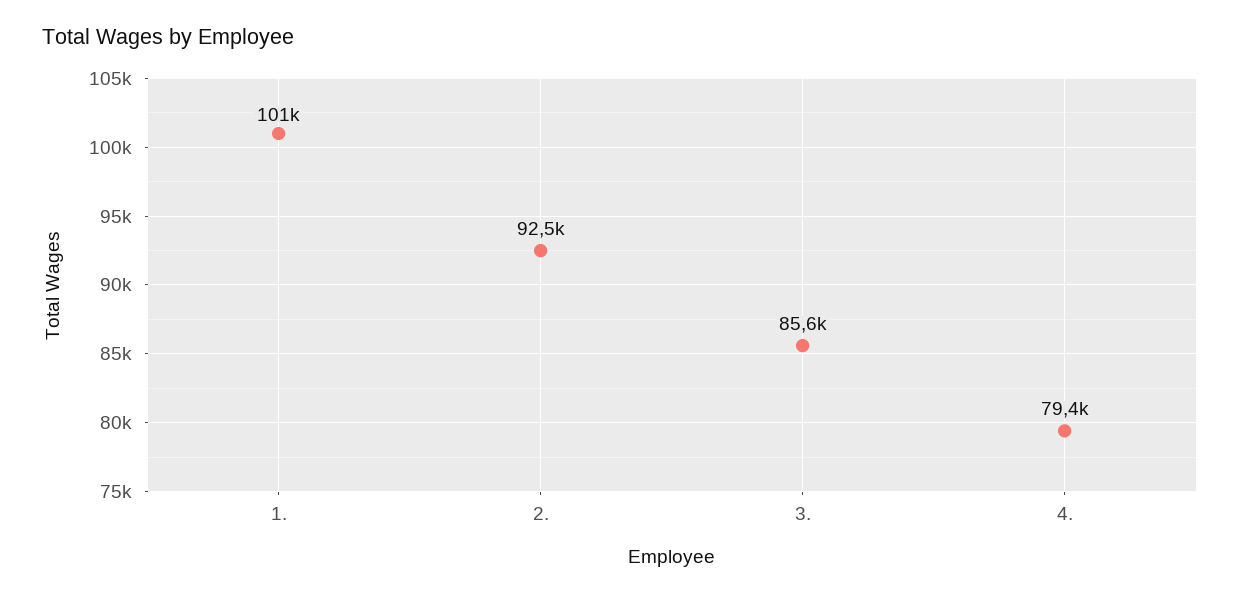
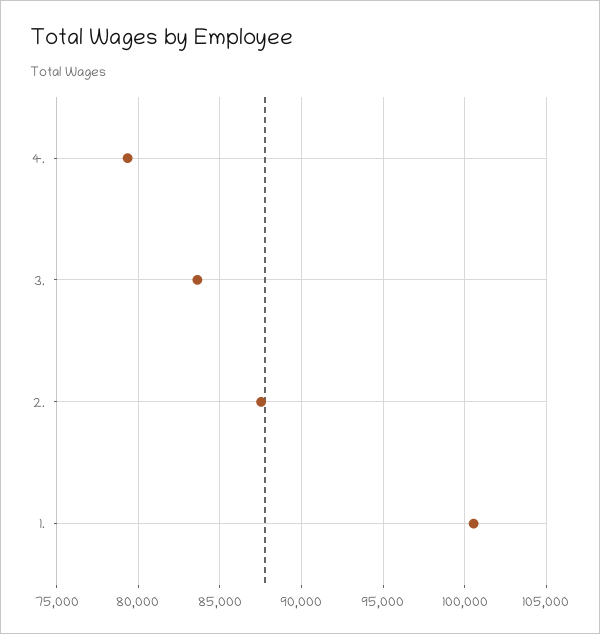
  {
    "1.": 101000,
-   "2.": 92500,
+   "2.": 87500,
-   "3.": 85600,
+   "3.": 83500,
    "4.": 79400
  }

